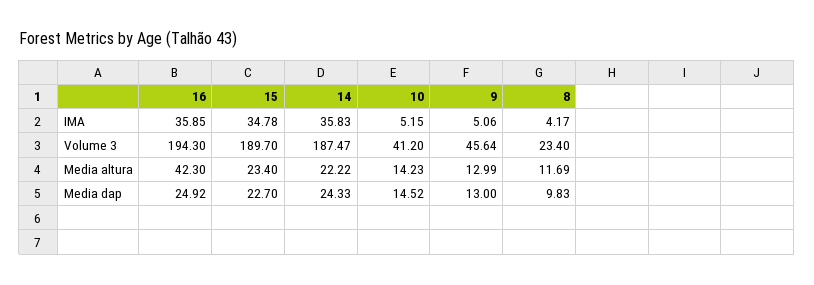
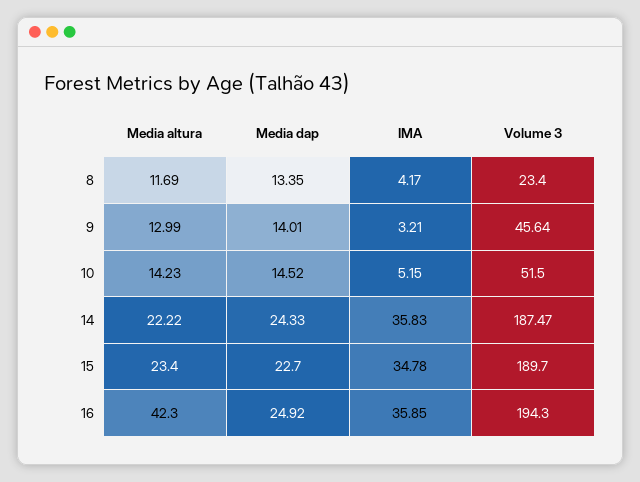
  {
    "16": {
      "IMA": 35.85,
      "Volume 3": 194.3,
      "Media altura": 42.3,
      "Media dap": 24.92
    },
    "15": {
      "IMA": 34.78,
      "Volume 3": 189.7,
      "Media altura": 23.4,
      "Media dap": 22.7
    },
    "14": {
      "IMA": 35.83,
      "Volume 3": 187.47,
      "Media altura": 22.22,
      "Media dap": 24.33
    },
    "10": {
      "IMA": 5.15,
-     "Volume 3": 41.2,
+     "Volume 3": 51.5,
      "Media altura": 14.23,
      "Media dap": 14.52
    },
    "9": {
-     "IMA": 5.06,
+     "IMA": 3.21,
      "Volume 3": 45.64,
      "Media altura": 12.99,
-     "Media dap": 13
+     "Media dap": 14.01
    },
    "8": {
      "IMA": 4.17,
      "Volume 3": 23.4,
      "Media altura": 11.69,
-     "Media dap": 9.83
+     "Media dap": 13.35
    }
  }

